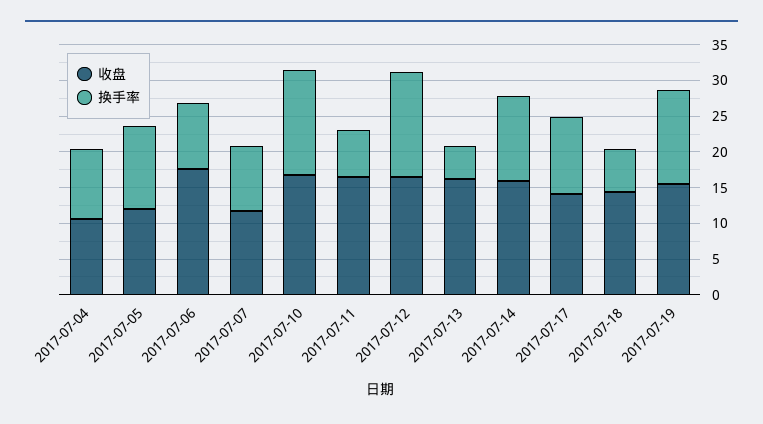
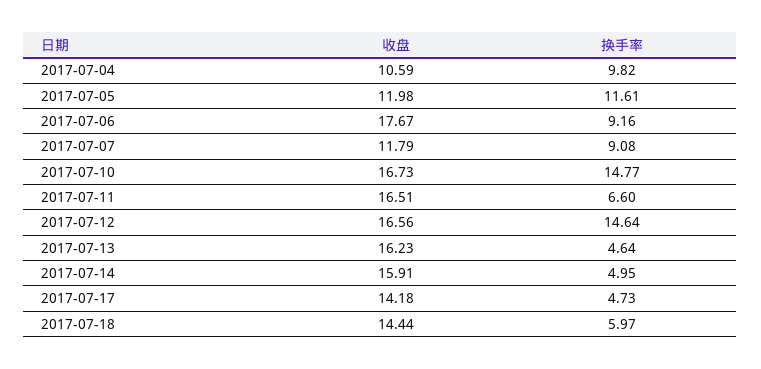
  {
    "收盘": {
      "2017-07-04": 10.59,
      "2017-07-05": 11.98,
      "2017-07-06": 17.67,
      "2017-07-07": 11.79,
      "2017-07-10": 16.73,
      "2017-07-11": 16.51,
      "2017-07-12": 16.56,
      "2017-07-13": 16.23,
      "2017-07-14": 15.91,
      "2017-07-17": 14.18,
-     "2017-07-18": 14.44,
+     "2017-07-18": 14.44
-     "2017-07-19": 15
    },
    "换手率": {
      "2017-07-04": 9.82,
      "2017-07-05": 11.61,
      "2017-07-06": 9.16,
      "2017-07-07": 9.08,
      "2017-07-10": 14.77,
      "2017-07-11": 6.6,
      "2017-07-12": 14.64,
      "2017-07-13": 4.64,
-     "2017-07-14": 12.5,
+     "2017-07-14": 4.95,
-     "2017-07-17": 10,
+     "2017-07-17": 4.73,
-     "2017-07-18": 5.97,
+     "2017-07-18": 5.97
-     "2017-07-19": 12.5
    }
  }

